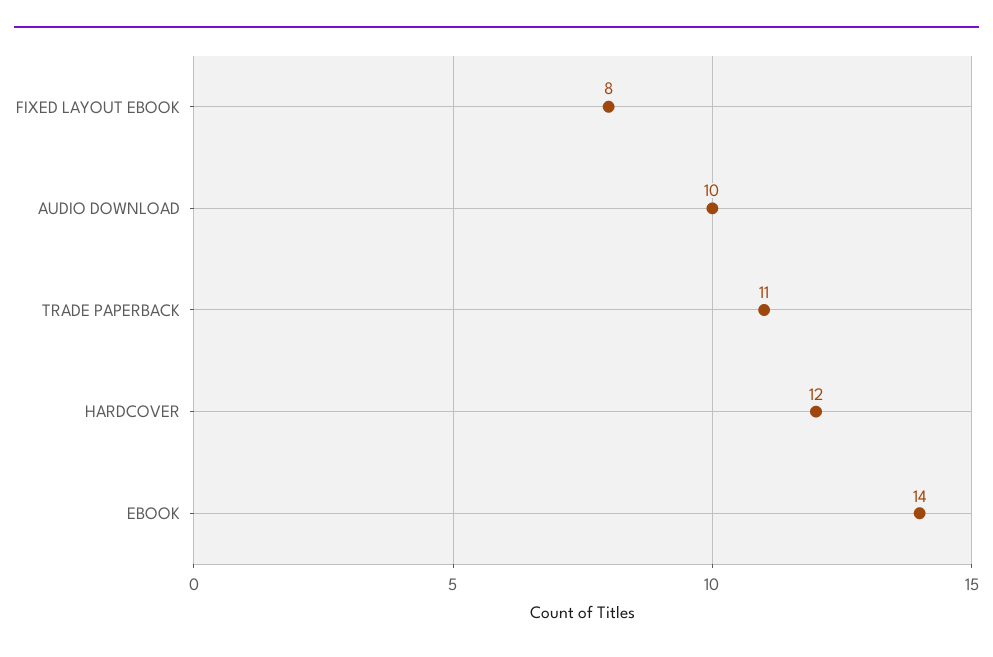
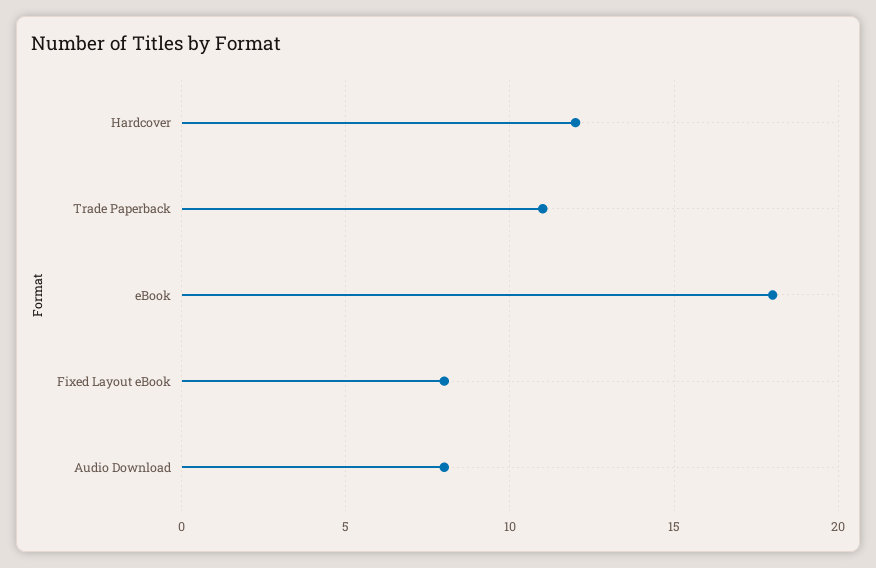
  {
    "FIXED LAYOUT EBOOK": 8,
-   "AUDIO DOWNLOAD": 10,
+   "AUDIO DOWNLOAD": 8,
    "TRADE PAPERBACK": 11,
    "HARDCOVER": 12,
-   "EBOOK": 14
+   "EBOOK": 18
  }

